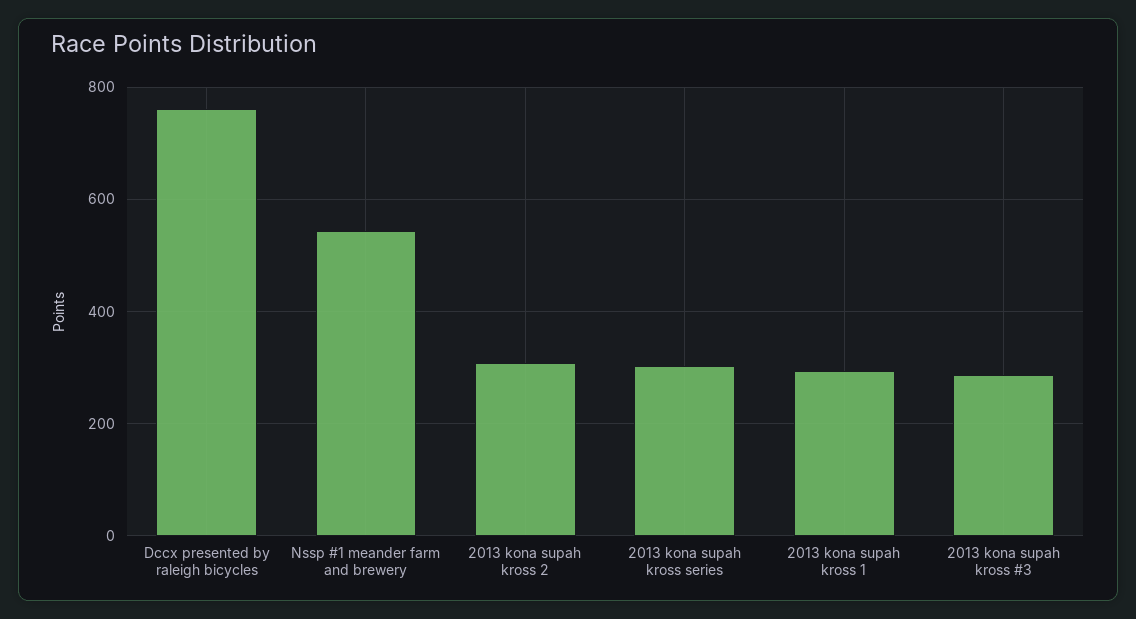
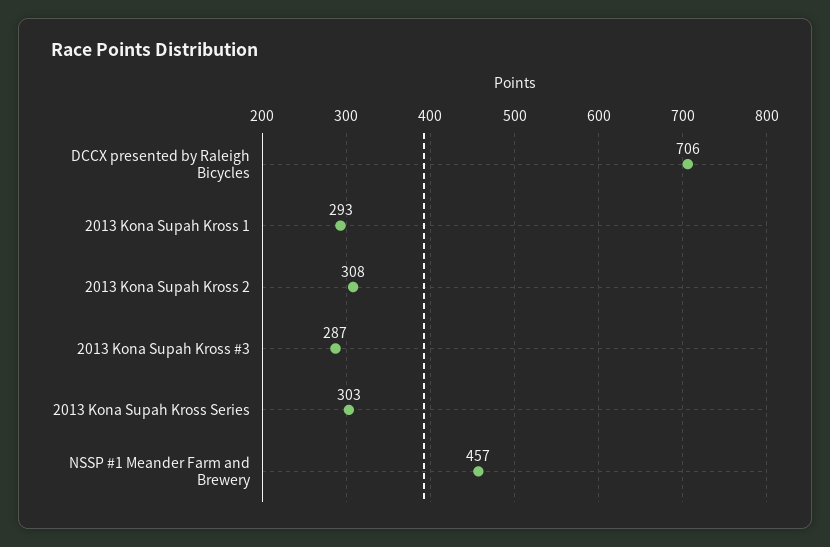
  {
-   "Dccx presented by raleigh bicycles": 760,
+   "Dccx presented by raleigh bicycles": 706,
-   "Nssp #1 meander farm and brewery": 540,
+   "Nssp #1 meander farm and brewery": 457,
    "2013 kona supah kross 2": 308,
    "2013 kona supah kross series": 303,
    "2013 kona supah kross 1": 293,
    "2013 kona supah kross #3": 287
  }

